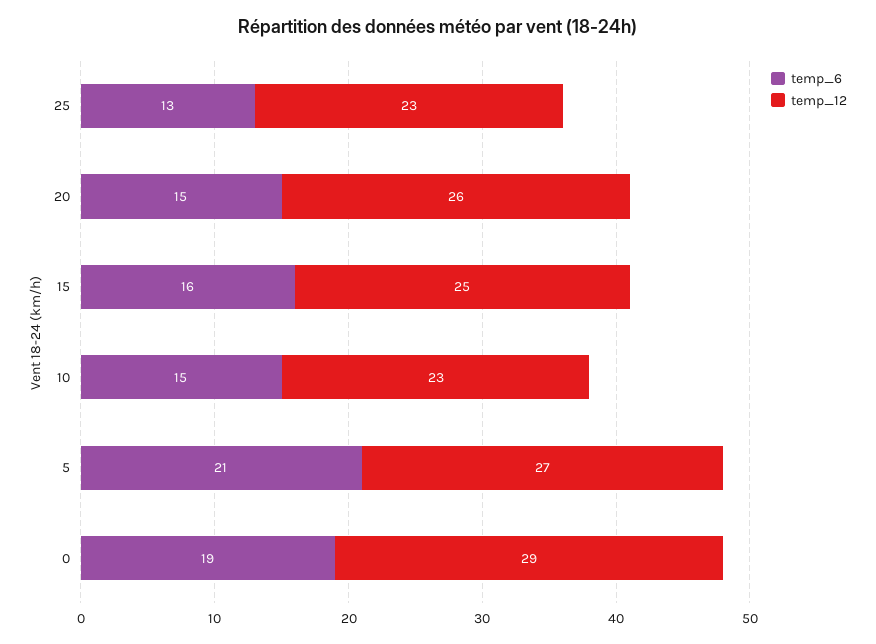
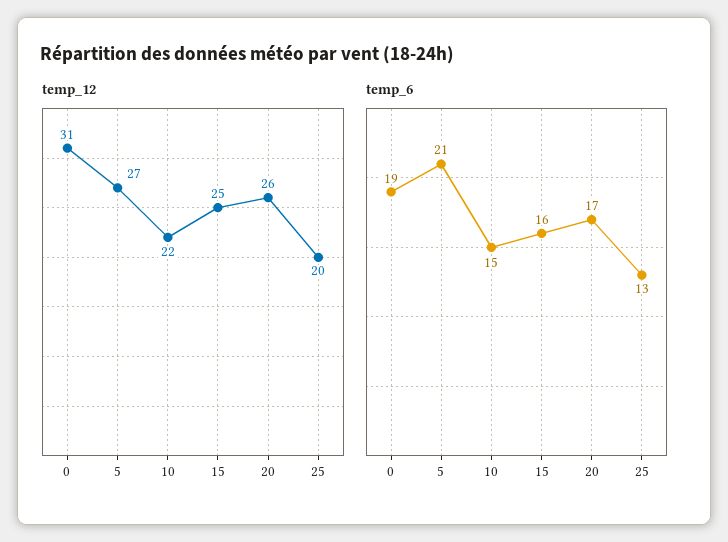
  {
    "temp_6": {
      "25": 13,
-     "20": 15,
+     "20": 17,
      "15": 16,
      "10": 15,
      "5": 21,
      "0": 19
    },
    "temp_12": {
-     "25": 23,
+     "25": 20,
      "20": 26,
      "15": 25,
-     "10": 23,
+     "10": 22,
      "5": 27,
-     "0": 29
+     "0": 31
    }
  }

